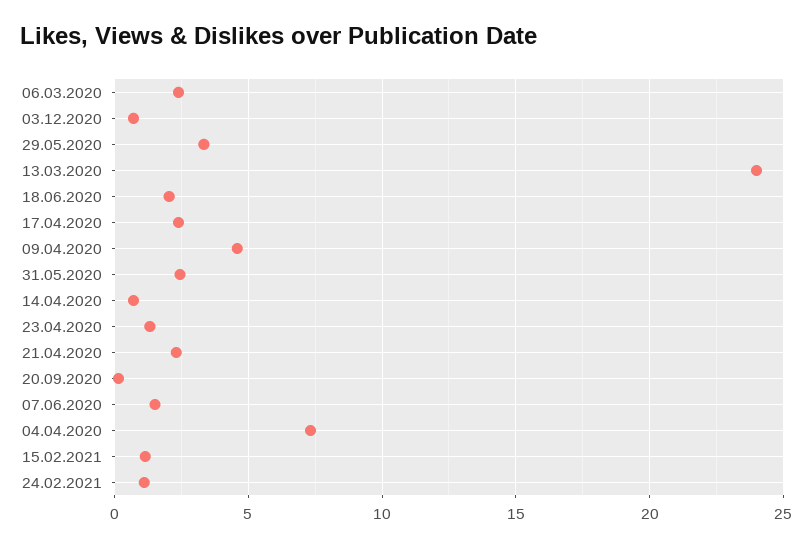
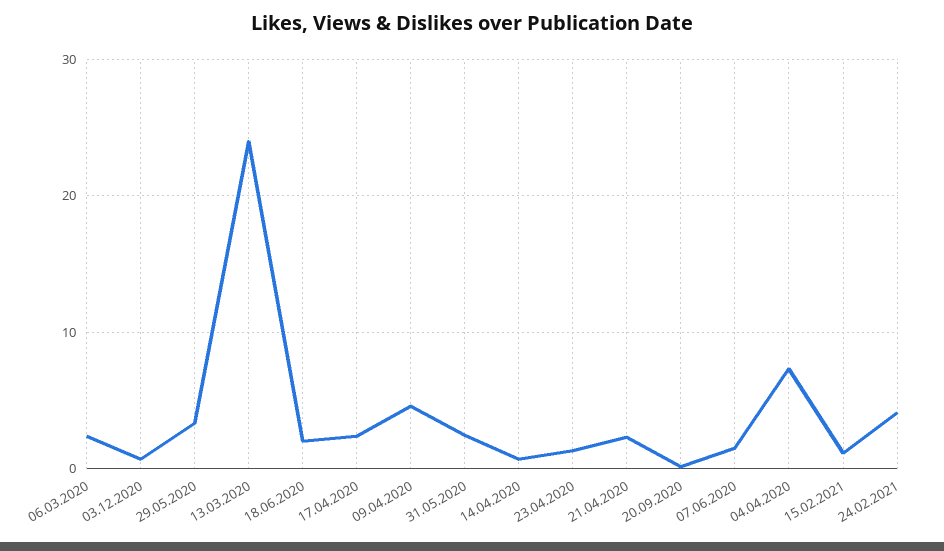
  {
    "06.03.2020": 2.5,
    "03.12.2020": 0.5,
    "29.05.2020": 3.5,
    "13.03.2020": 24,
    "18.06.2020": 2,
    "17.04.2020": 2.5,
    "09.04.2020": 4.5,
    "31.05.2020": 2.5,
    "14.04.2020": 0.5,
    "23.04.2020": 1.5,
    "21.04.2020": 2.5,
    "20.09.2020": 0,
    "07.06.2020": 1.5,
    "04.04.2020": 7.5,
    "15.02.2021": 1,
-   "24.02.2021": 1
+   "24.02.2021": 4
  }

